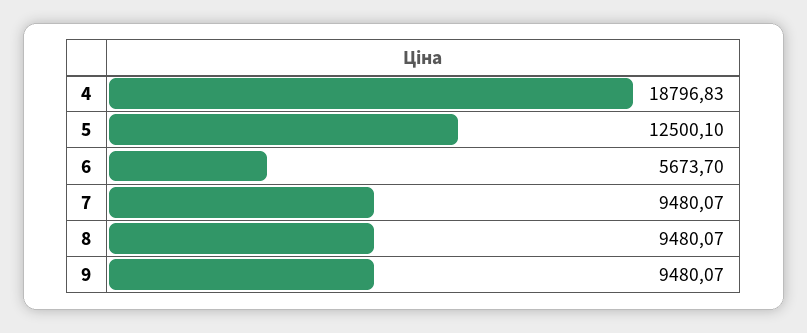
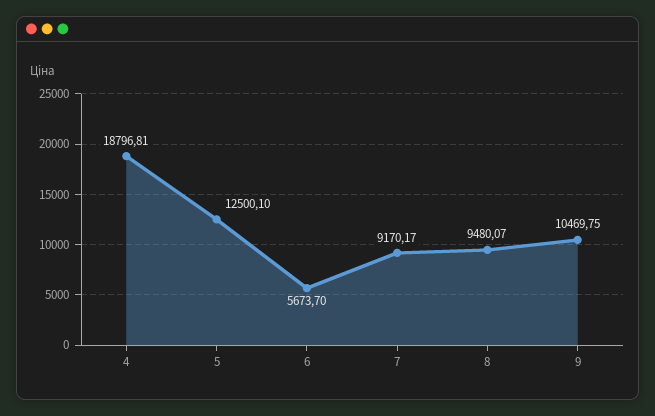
  {
-   "4": 18796.83,
+   "4": 18796.81,
    "5": 12500.1,
    "6": 5673.7,
-   "7": 9480.07,
+   "7": 9170.17,
    "8": 9480.07,
-   "9": 9480.07
+   "9": 10469.75
  }

